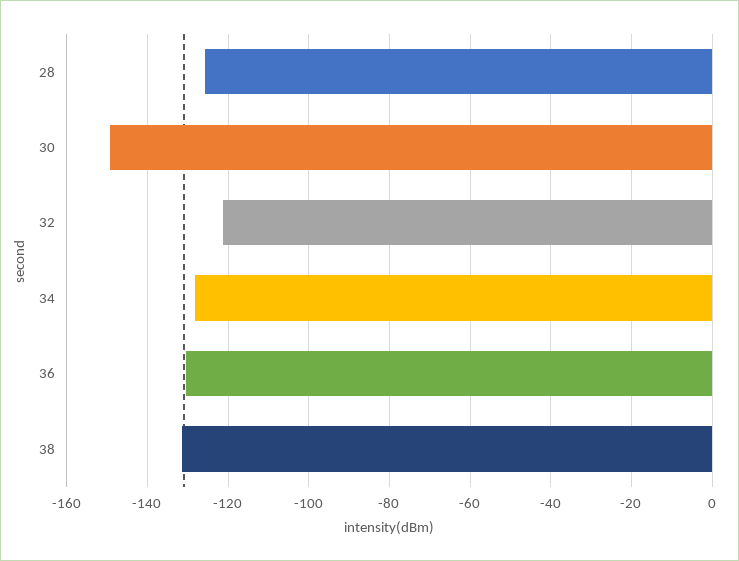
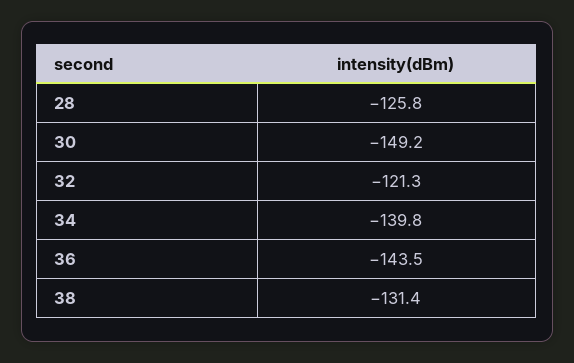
  {
    "28": -125.8,
    "30": -149.2,
    "32": -121.3,
-   "34": -128,
+   "34": -139.8,
-   "36": -130,
+   "36": -143.5,
    "38": -131.4
  }

